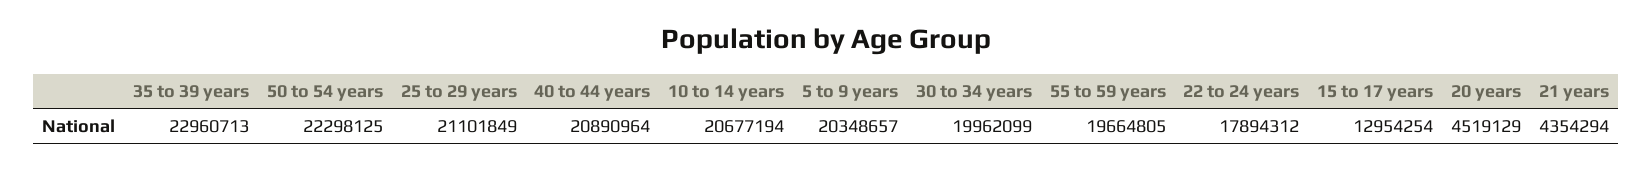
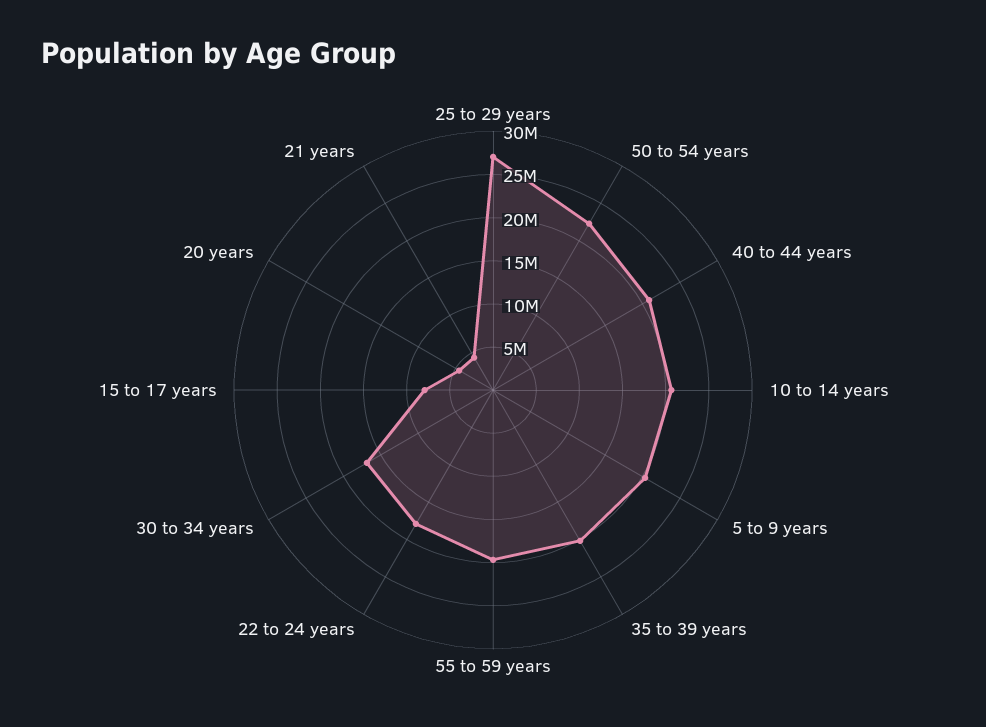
  {
-   "35 to 39 years": 22960713,
+   "35 to 39 years": 20000000,
    "50 to 54 years": 22298125,
-   "25 to 29 years": 21101849,
+   "25 to 29 years": 27000000,
    "40 to 44 years": 20890964,
    "10 to 14 years": 20677194,
    "5 to 9 years": 20348657,
-   "30 to 34 years": 19962099,
+   "30 to 34 years": 17000000,
    "55 to 59 years": 19664805,
    "22 to 24 years": 17894312,
-   "15 to 17 years": 12954254,
+   "15 to 17 years": 8000000,
    "20 years": 4519129,
    "21 years": 4354294
  }

